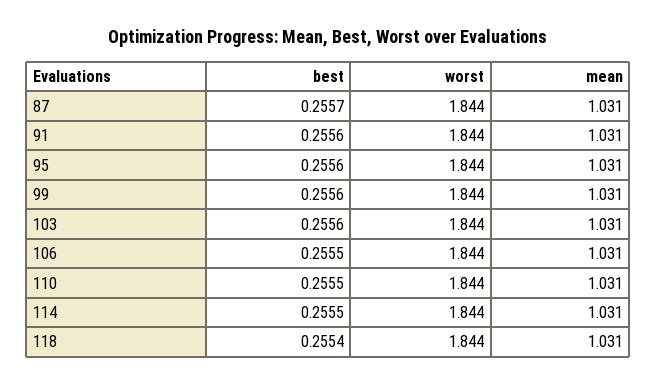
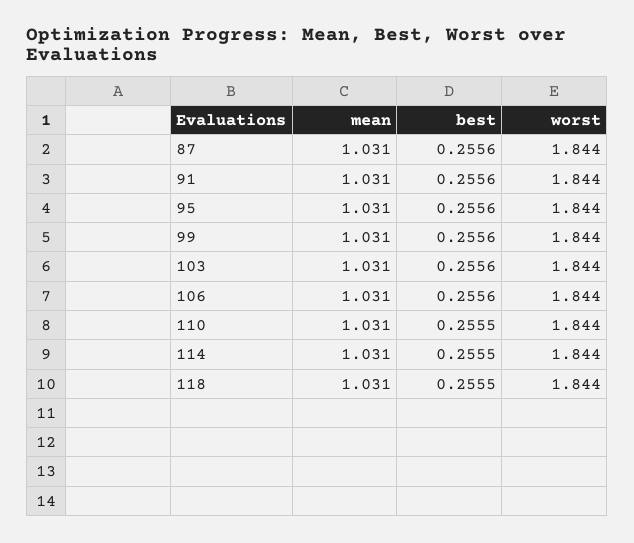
  {
    "best": {
-     "87": 0.2557,
+     "87": 0.2556,
      "91": 0.2556,
      "95": 0.2556,
      "99": 0.2556,
      "103": 0.2556,
-     "106": 0.2555,
+     "106": 0.2556,
      "110": 0.2555,
      "114": 0.2555,
-     "118": 0.2554
+     "118": 0.2555
    },
    "worst": {
      "87": 1.844,
      "91": 1.844,
      "95": 1.844,
      "99": 1.844,
      "103": 1.844,
      "106": 1.844,
      "110": 1.844,
      "114": 1.844,
      "118": 1.844
    },
    "mean": {
      "87": 1.031,
      "91": 1.031,
      "95": 1.031,
      "99": 1.031,
      "103": 1.031,
      "106": 1.031,
      "110": 1.031,
      "114": 1.031,
      "118": 1.031
    }
  }

